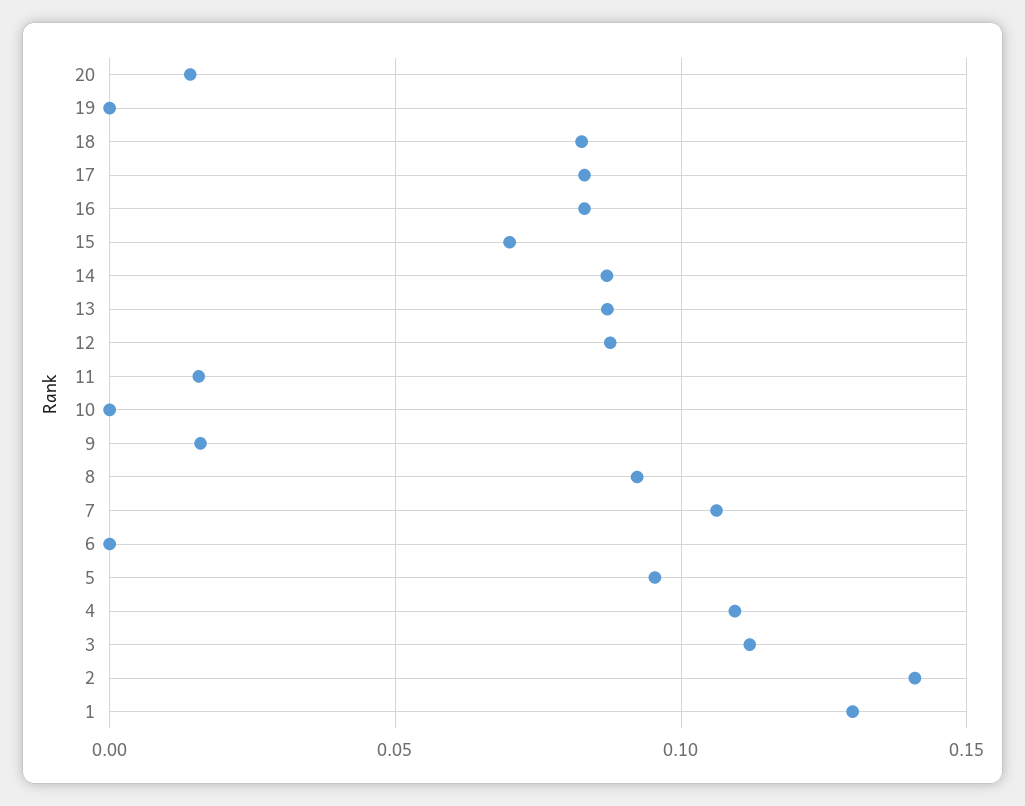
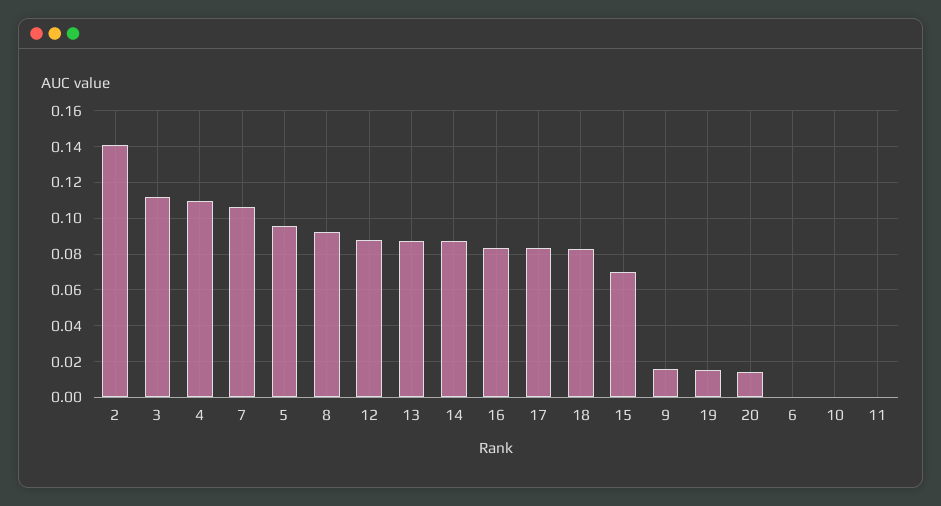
  {
    "20": 0.015,
-   "19": 0,
+   "19": 0.015,
    "18": 0.085,
    "17": 0.085,
    "16": 0.085,
    "15": 0.07,
    "14": 0.085,
    "13": 0.085,
    "12": 0.09,
-   "11": 0.015,
+   "11": 0,
    "10": 0,
    "9": 0.015,
    "8": 0.09,
    "7": 0.105,
    "6": 0,
    "5": 0.095,
    "4": 0.11,
    "3": 0.11,
-   "2": 0.14,
+   "2": 0.14
-   "1": 0.13
  }

